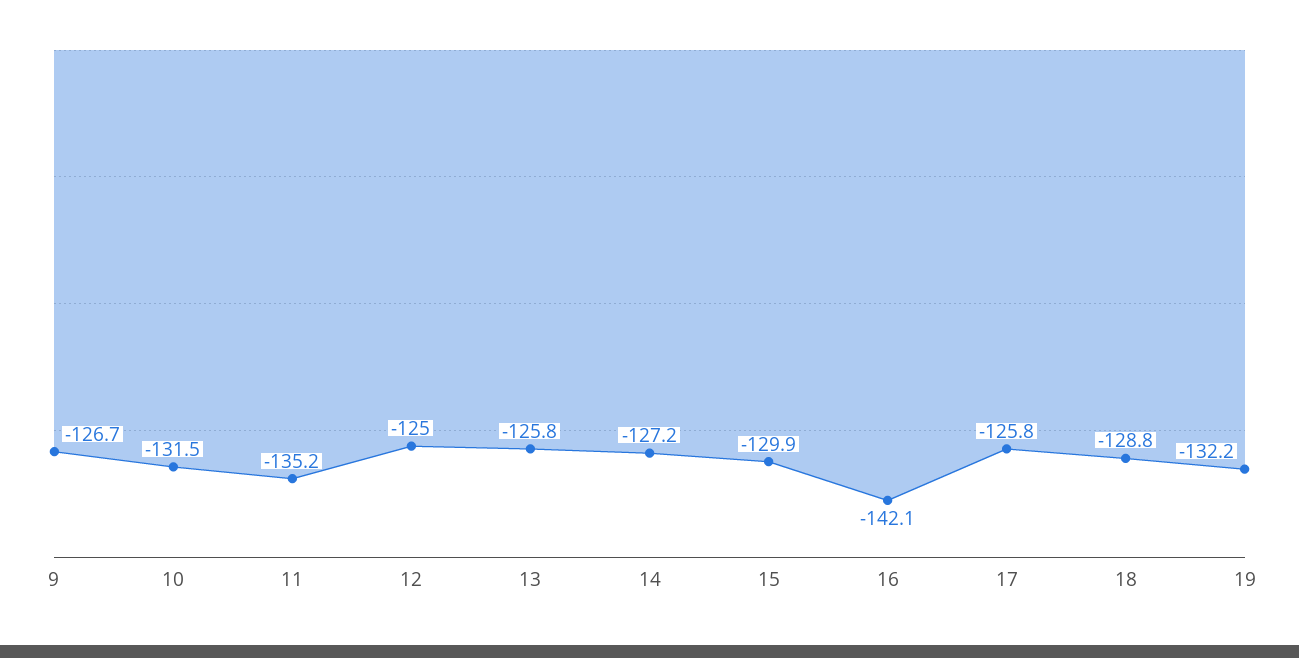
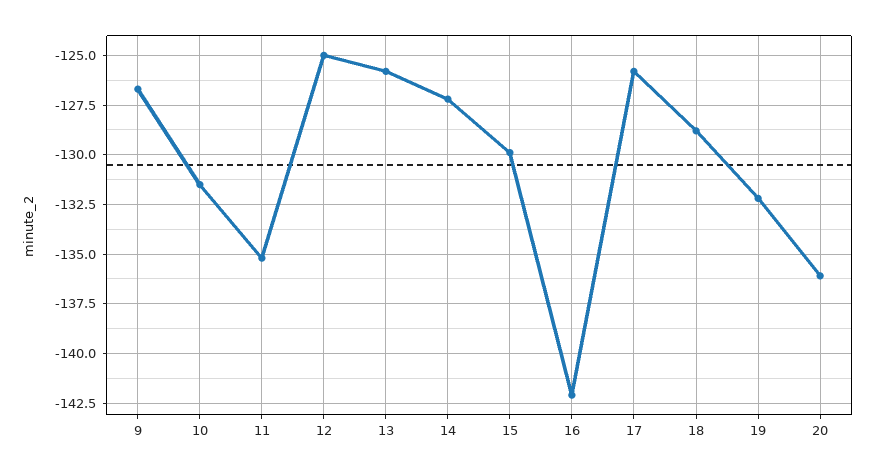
  {
    "9": -126.7,
    "10": -131.5,
    "11": -135.2,
    "12": -125,
    "13": -125.8,
    "14": -127.2,
    "15": -129.9,
    "16": -142.1,
    "17": -125.8,
    "18": -128.8,
-   "19": -132.2
+   "19": -132.2,
+   "20": -136
  }

